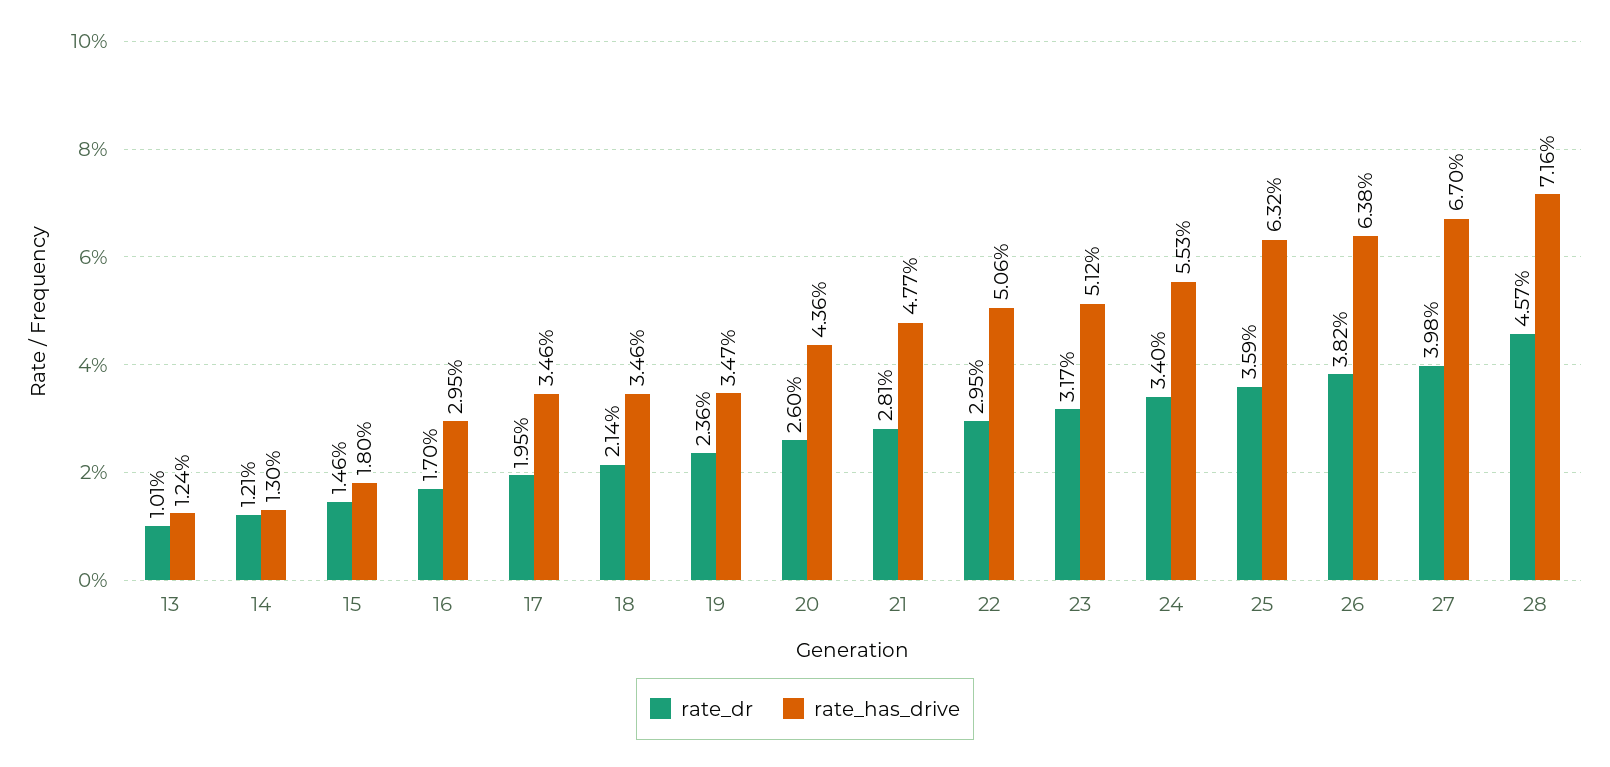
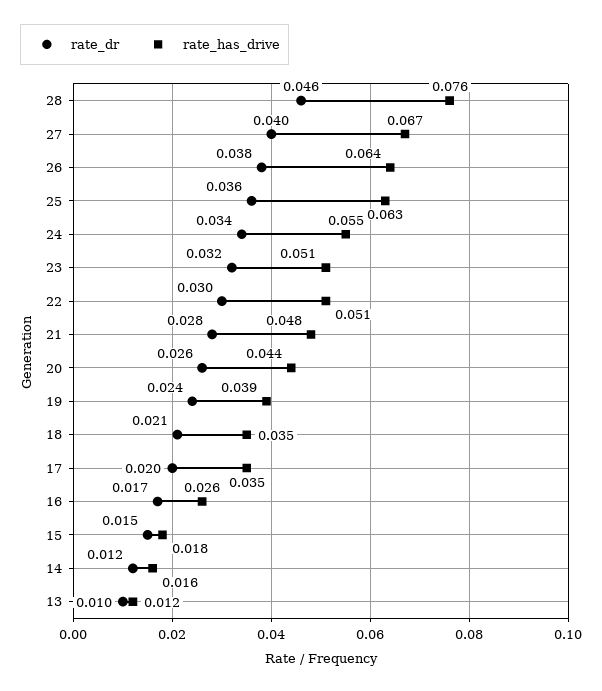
  {
    "rate_dr": {
      "13": 0.0101,
      "14": 0.0121,
      "15": 0.0146,
      "16": 0.017,
      "17": 0.0195,
      "18": 0.0214,
      "19": 0.0236,
      "20": 0.026,
      "21": 0.0281,
      "22": 0.0295,
      "23": 0.0317,
      "24": 0.034,
      "25": 0.0359,
      "26": 0.0382,
      "27": 0.0398,
      "28": 0.0457
    },
    "rate_has_drive": {
      "13": 0.0124,
-     "14": 0.013,
+     "14": 0.016,
      "15": 0.018,
-     "16": 0.0295,
+     "16": 0.026,
      "17": 0.0346,
      "18": 0.0346,
-     "19": 0.0347,
+     "19": 0.039,
      "20": 0.0436,
      "21": 0.0477,
      "22": 0.0506,
      "23": 0.0512,
      "24": 0.0553,
      "25": 0.0632,
      "26": 0.0638,
      "27": 0.067,
-     "28": 0.0716
+     "28": 0.076
    }
  }

